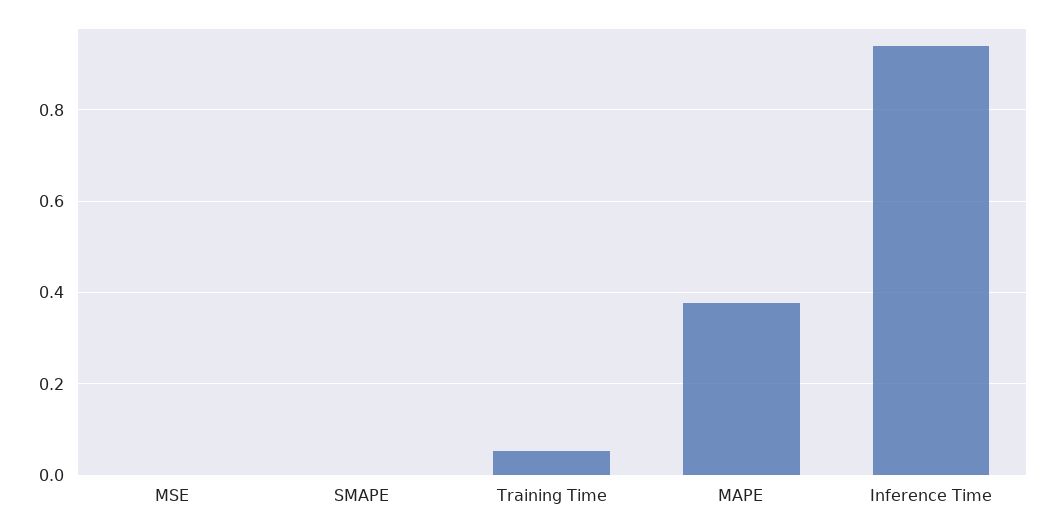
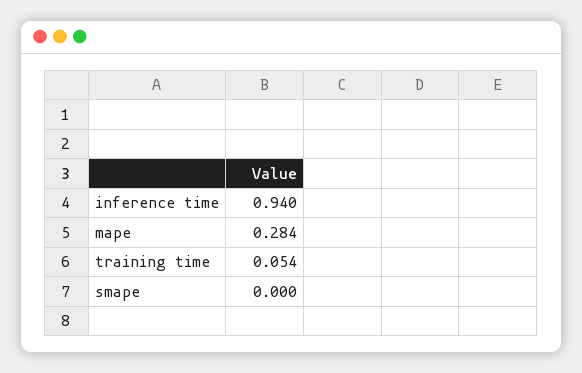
  {
-   "MSE": 0,
    "SMAPE": 0,
    "Training Time": 0.054,
-   "MAPE": 0.38,
+   "MAPE": 0.284,
    "Inference Time": 0.94
  }

